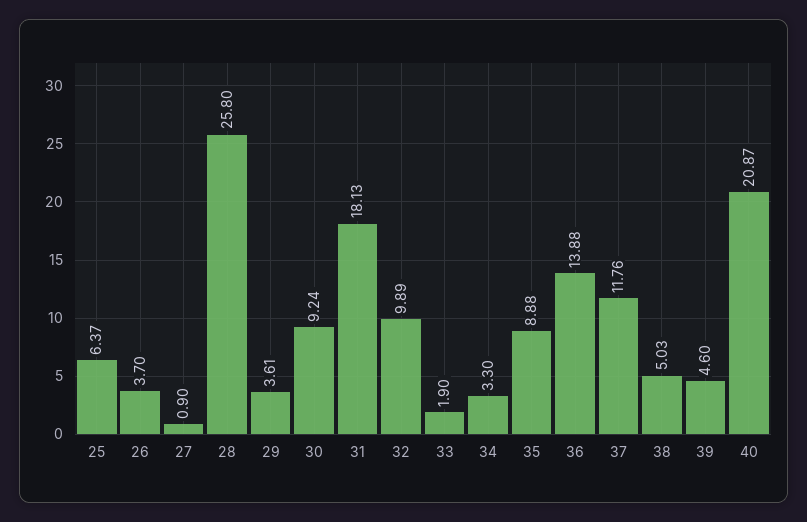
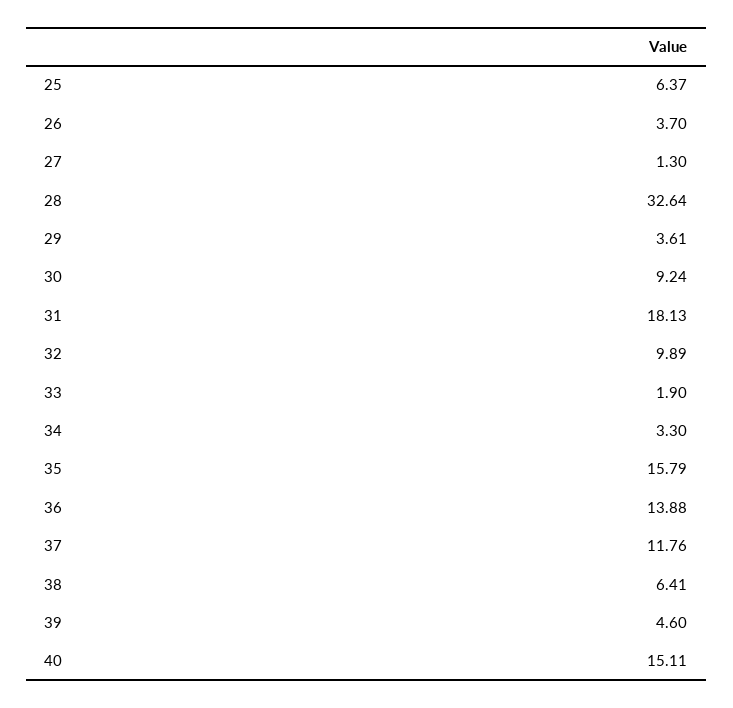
  {
    "25": 6.37,
    "26": 3.7,
-   "27": 0.9,
+   "27": 1.3,
-   "28": 25.8,
+   "28": 32.64,
    "29": 3.61,
    "30": 9.24,
    "31": 18.13,
    "32": 9.89,
    "33": 1.9,
    "34": 3.3,
-   "35": 8.88,
+   "35": 15.79,
    "36": 13.88,
    "37": 11.76,
-   "38": 5.03,
+   "38": 6.41,
    "39": 4.6,
-   "40": 20.87
+   "40": 15.11
  }

